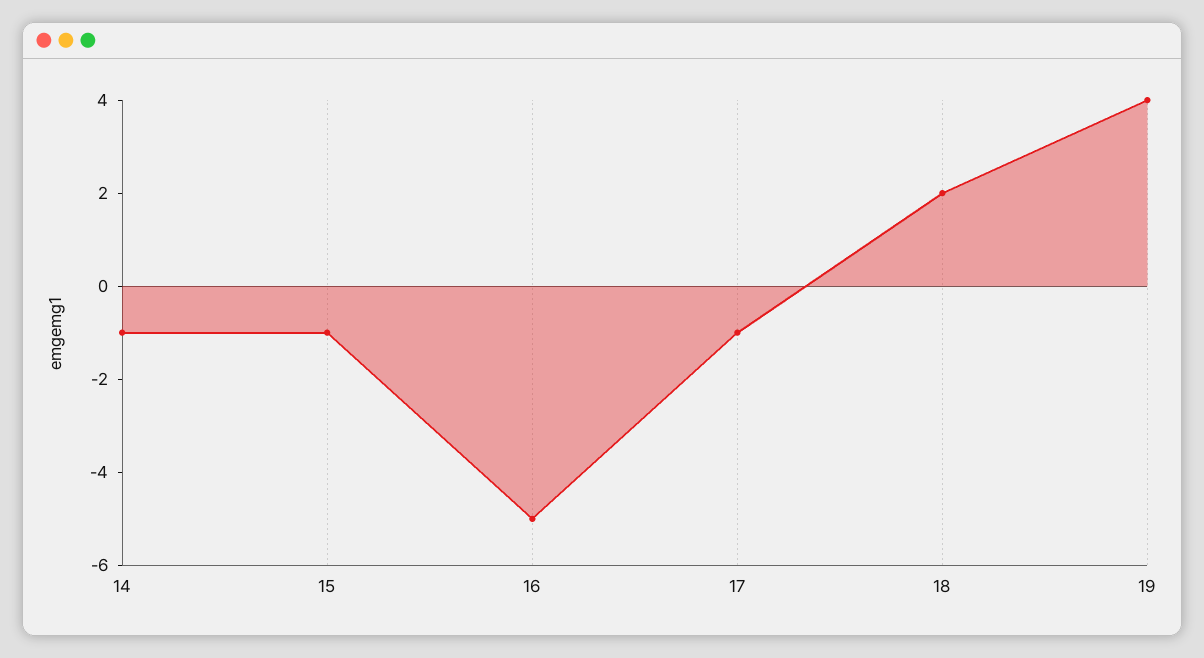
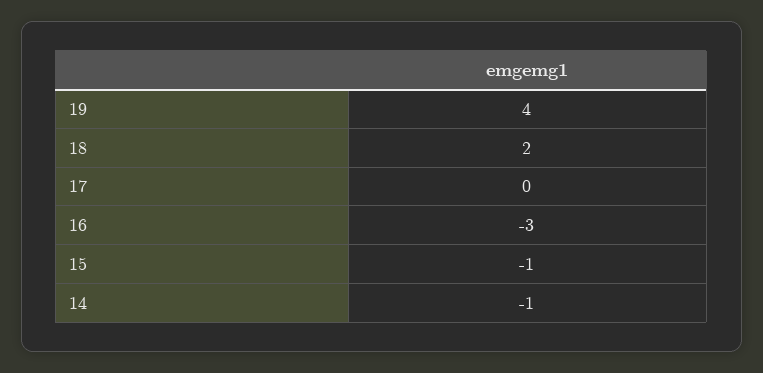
  {
    "14": -1,
    "15": -1,
-   "16": -5,
+   "16": -3,
-   "17": -1,
+   "17": 0,
    "18": 2,
    "19": 4
  }

